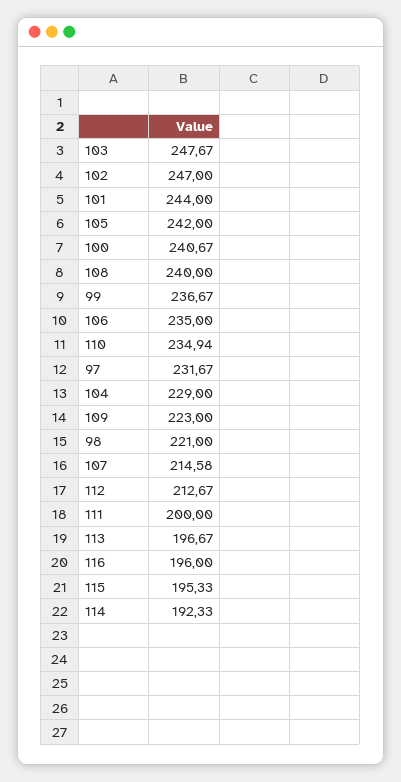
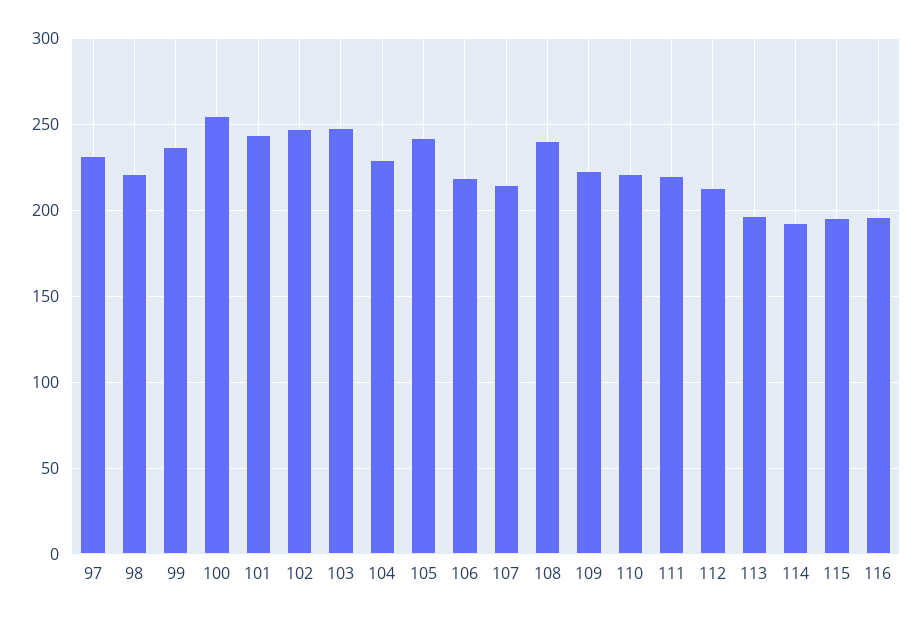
  {
    "103": 247.67,
    "102": 247,
    "101": 244,
    "105": 242,
-   "100": 240.67,
+   "100": 255,
    "108": 240,
    "99": 236.67,
-   "106": 235,
+   "106": 220,
-   "110": 234.94,
+   "110": 220,
    "97": 231.67,
    "104": 229,
    "109": 223,
    "98": 221,
    "107": 214.58,
    "112": 212.67,
-   "111": 200,
+   "111": 220,
    "113": 196.67,
    "116": 196,
    "115": 195.33,
    "114": 192.33
  }

